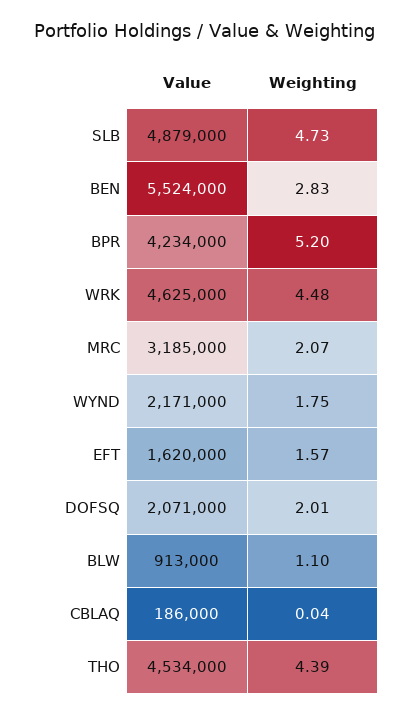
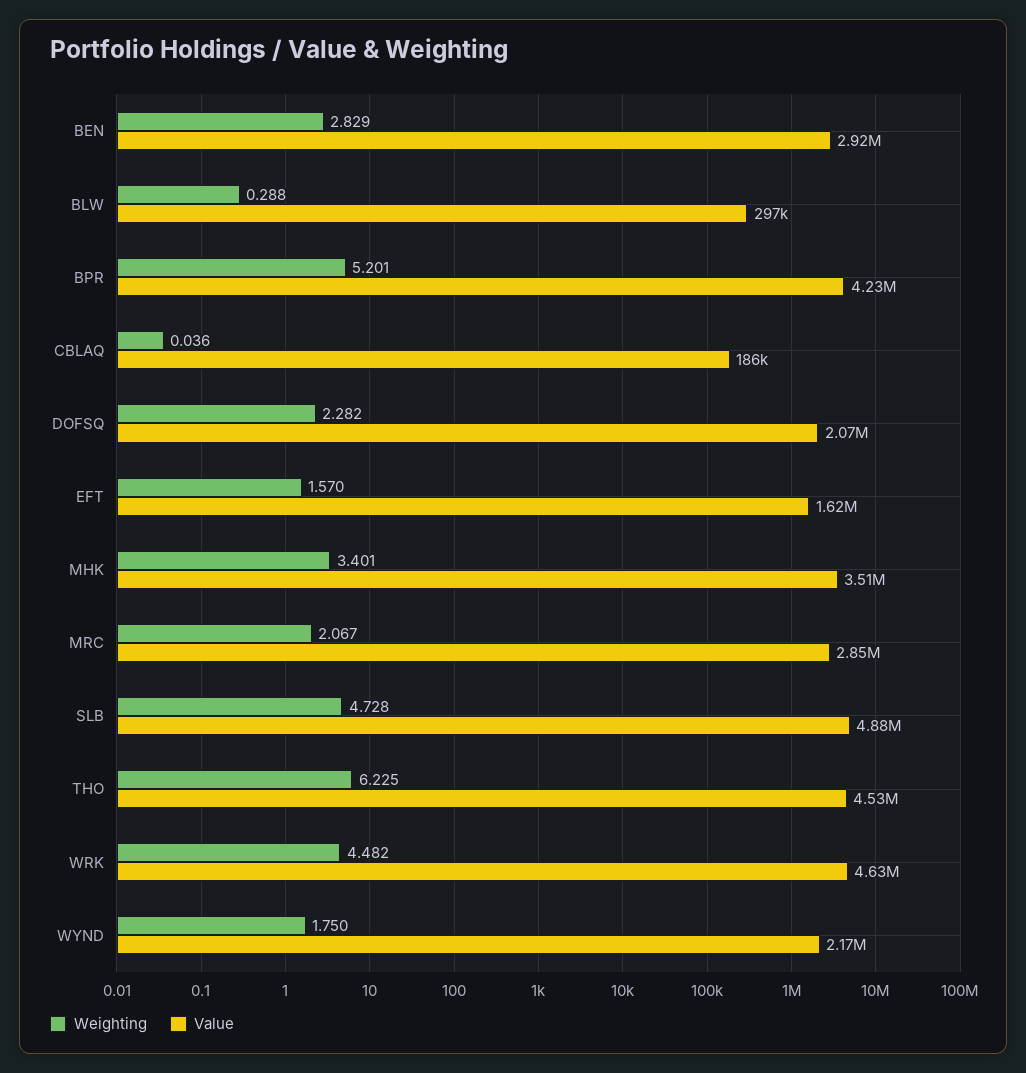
  {
    "Value": {
      "SLB": 4879000,
-     "BEN": 5524000,
+     "BEN": 2920000,
      "BPR": 4234000,
      "WRK": 4625000,
-     "MRC": 3185000,
+     "MRC": 2850000,
      "WYND": 2171000,
      "EFT": 1620000,
      "DOFSQ": 2071000,
-     "BLW": 913000,
+     "BLW": 297000,
      "CBLAQ": 186000,
-     "THO": 4534000
+     "THO": 4534000,
+     "MHK": 3510000
    },
    "Weighting": {
      "SLB": 4.728,
      "BEN": 2.829,
      "BPR": 5.201,
      "WRK": 4.482,
      "MRC": 2.067,
      "WYND": 1.75,
      "EFT": 1.57,
-     "DOFSQ": 2.01,
+     "DOFSQ": 2.282,
-     "BLW": 1.1,
+     "BLW": 0.288,
      "CBLAQ": 0.036,
-     "THO": 4.39
+     "THO": 6.225,
+     "MHK": 3.401
    }
  }

